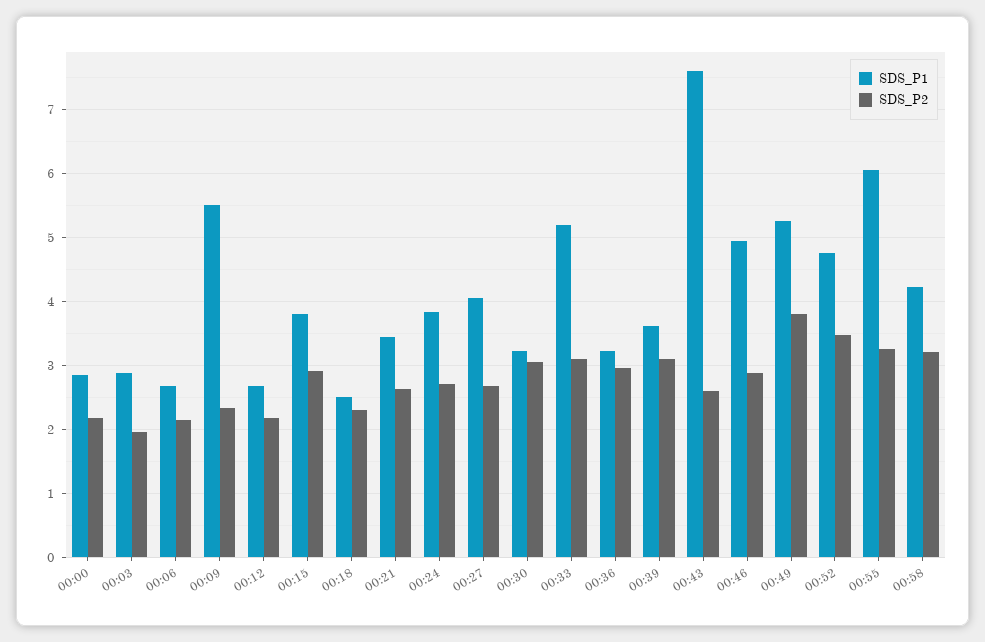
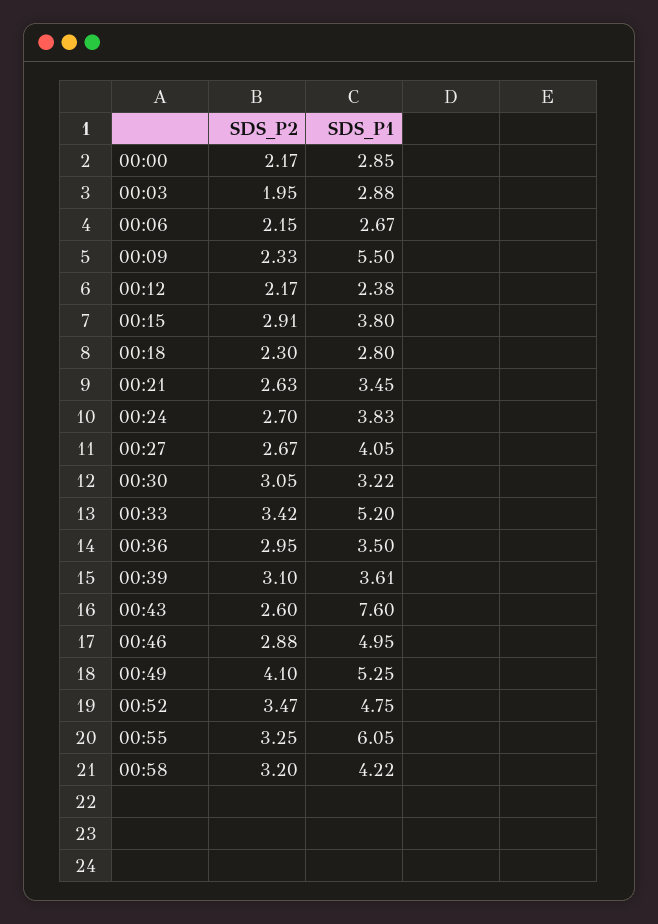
  {
    "SDS_P1": {
      "00:00": 2.85,
      "00:03": 2.88,
      "00:06": 2.67,
      "00:09": 5.5,
-     "00:12": 2.7,
+     "00:12": 2.38,
      "00:15": 3.8,
-     "00:18": 2.5,
+     "00:18": 2.8,
      "00:21": 3.45,
      "00:24": 3.83,
      "00:27": 4.05,
      "00:30": 3.22,
      "00:33": 5.2,
-     "00:36": 3.2,
+     "00:36": 3.5,
      "00:39": 3.61,
      "00:43": 7.6,
      "00:46": 4.95,
      "00:49": 5.25,
      "00:52": 4.75,
      "00:55": 6.05,
      "00:58": 4.22
    },
    "SDS_P2": {
      "00:00": 2.17,
      "00:03": 1.95,
      "00:06": 2.15,
      "00:09": 2.33,
      "00:12": 2.17,
      "00:15": 2.91,
      "00:18": 2.3,
      "00:21": 2.63,
      "00:24": 2.7,
      "00:27": 2.67,
      "00:30": 3.05,
-     "00:33": 3.1,
+     "00:33": 3.42,
      "00:36": 2.95,
      "00:39": 3.1,
      "00:43": 2.6,
      "00:46": 2.88,
-     "00:49": 3.8,
+     "00:49": 4.1,
      "00:52": 3.47,
      "00:55": 3.25,
      "00:58": 3.2
    }
  }

